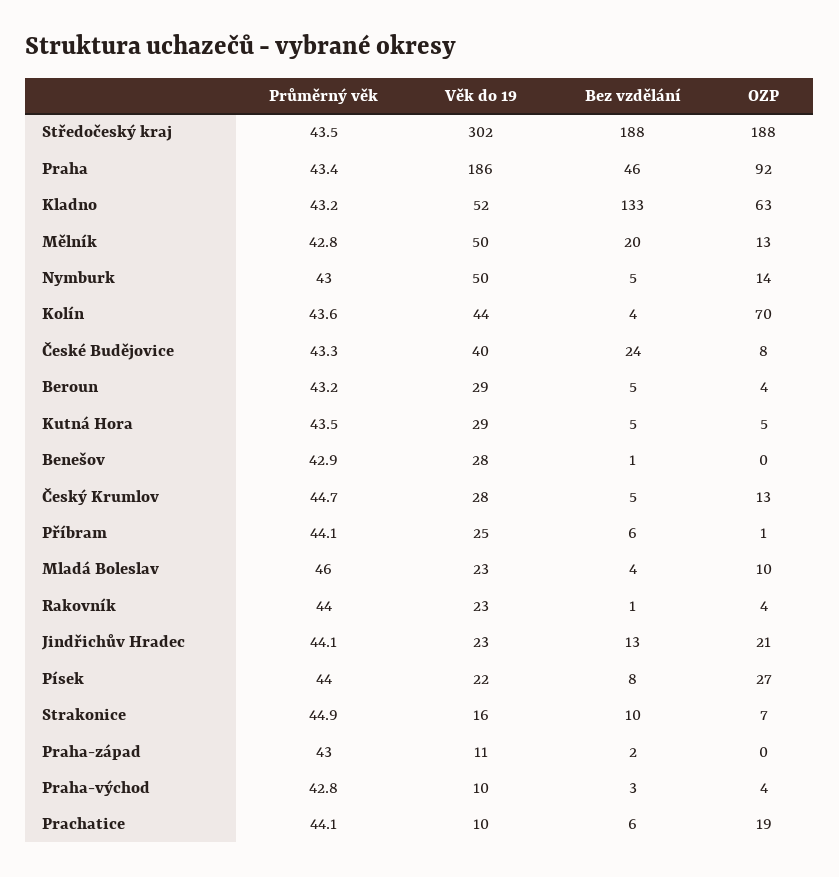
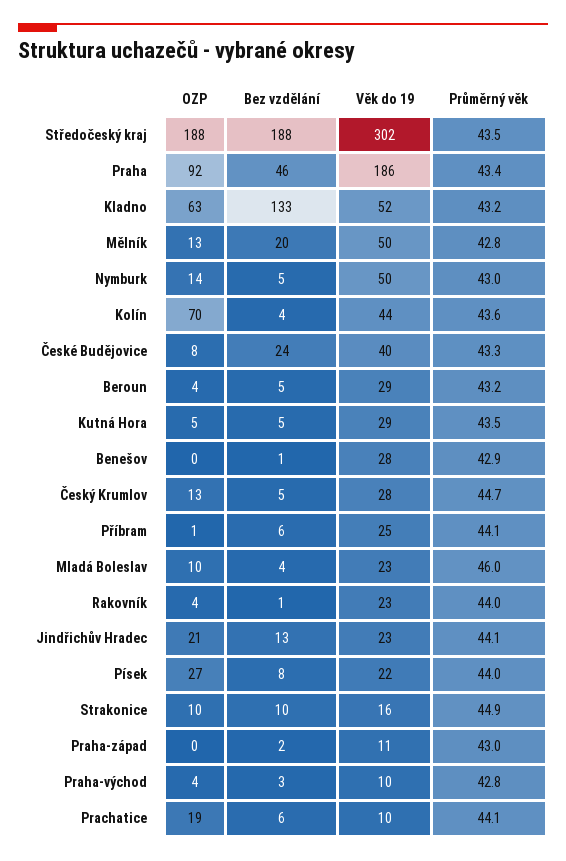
  {
    "Průměrný věk": {
      "Středočeský kraj": 43.5,
      "Praha": 43.4,
      "Kladno": 43.2,
      "Mělník": 42.8,
      "Nymburk": 43,
      "Kolín": 43.6,
      "České Budějovice": 43.3,
      "Beroun": 43.2,
      "Kutná Hora": 43.5,
      "Benešov": 42.9,
      "Český Krumlov": 44.7,
      "Příbram": 44.1,
      "Mladá Boleslav": 46,
      "Rakovník": 44,
      "Jindřichův Hradec": 44.1,
      "Písek": 44,
      "Strakonice": 44.9,
      "Praha-západ": 43,
      "Praha-východ": 42.8,
      "Prachatice": 44.1
    },
    "Věk do 19": {
      "Středočeský kraj": 302,
      "Praha": 186,
      "Kladno": 52,
      "Mělník": 50,
      "Nymburk": 50,
      "Kolín": 44,
      "České Budějovice": 40,
      "Beroun": 29,
      "Kutná Hora": 29,
      "Benešov": 28,
      "Český Krumlov": 28,
      "Příbram": 25,
      "Mladá Boleslav": 23,
      "Rakovník": 23,
      "Jindřichův Hradec": 23,
      "Písek": 22,
      "Strakonice": 16,
      "Praha-západ": 11,
      "Praha-východ": 10,
      "Prachatice": 10
    },
    "Bez vzdělání": {
      "Středočeský kraj": 188,
      "Praha": 46,
      "Kladno": 133,
      "Mělník": 20,
      "Nymburk": 5,
      "Kolín": 4,
      "České Budějovice": 24,
      "Beroun": 5,
      "Kutná Hora": 5,
      "Benešov": 1,
      "Český Krumlov": 5,
      "Příbram": 6,
      "Mladá Boleslav": 4,
      "Rakovník": 1,
      "Jindřichův Hradec": 13,
      "Písek": 8,
      "Strakonice": 10,
      "Praha-západ": 2,
      "Praha-východ": 3,
      "Prachatice": 6
    },
    "OZP": {
      "Středočeský kraj": 188,
      "Praha": 92,
      "Kladno": 63,
      "Mělník": 13,
      "Nymburk": 14,
      "Kolín": 70,
      "České Budějovice": 8,
      "Beroun": 4,
      "Kutná Hora": 5,
      "Benešov": 0,
      "Český Krumlov": 13,
      "Příbram": 1,
      "Mladá Boleslav": 10,
      "Rakovník": 4,
      "Jindřichův Hradec": 21,
      "Písek": 27,
-     "Strakonice": 7,
+     "Strakonice": 10,
      "Praha-západ": 0,
      "Praha-východ": 4,
      "Prachatice": 19
    }
  }

